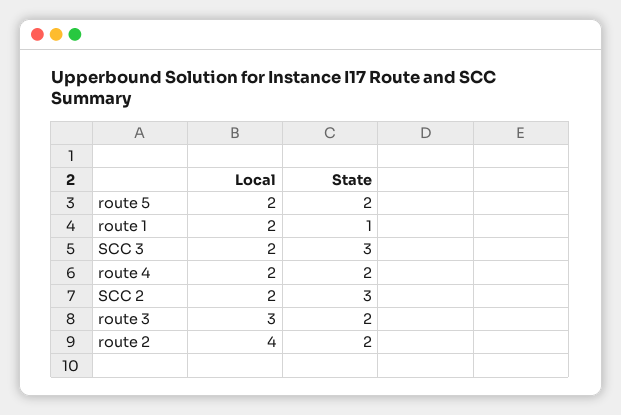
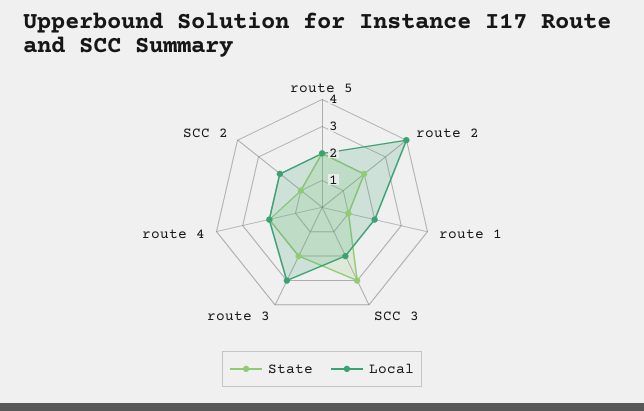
  {
    "Local": {
      "route 5": 2,
      "route 1": 2,
      "SCC 3": 2,
      "route 4": 2,
      "SCC 2": 2,
      "route 3": 3,
      "route 2": 4
    },
    "State": {
      "route 5": 2,
      "route 1": 1,
      "SCC 3": 3,
      "route 4": 2,
-     "SCC 2": 3,
+     "SCC 2": 1,
      "route 3": 2,
      "route 2": 2
    }
  }

